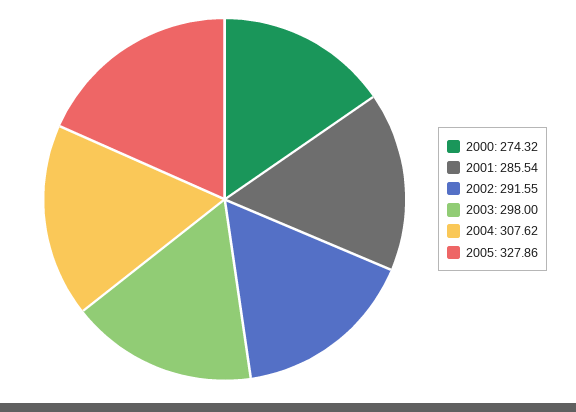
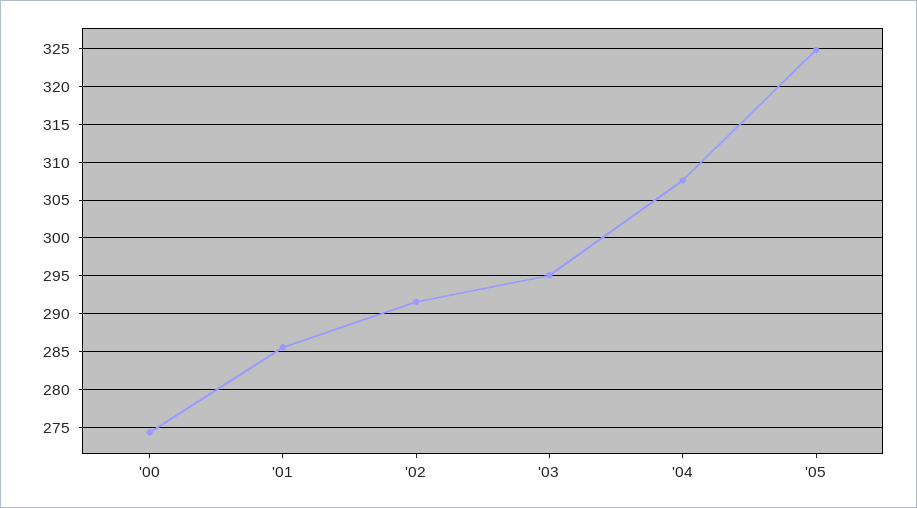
  {
    "2000": 274.32,
    "2001": 285.54,
    "2002": 291.55,
-   "2003": 298,
+   "2003": 295,
    "2004": 307.62,
-   "2005": 327.86
+   "2005": 325
  }

